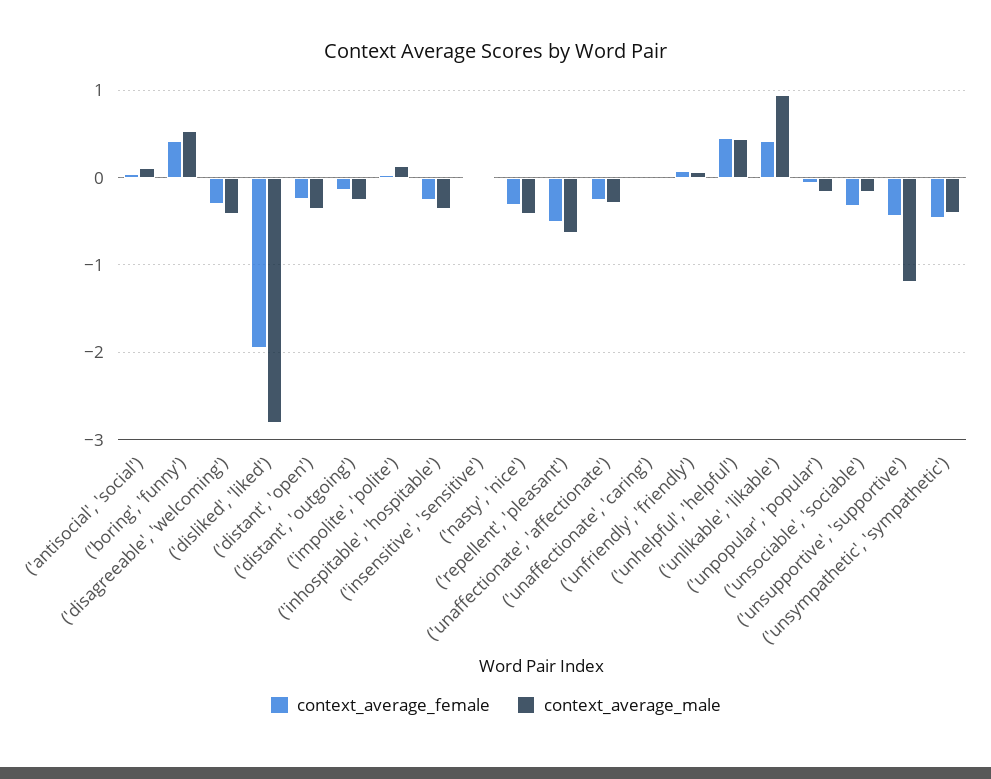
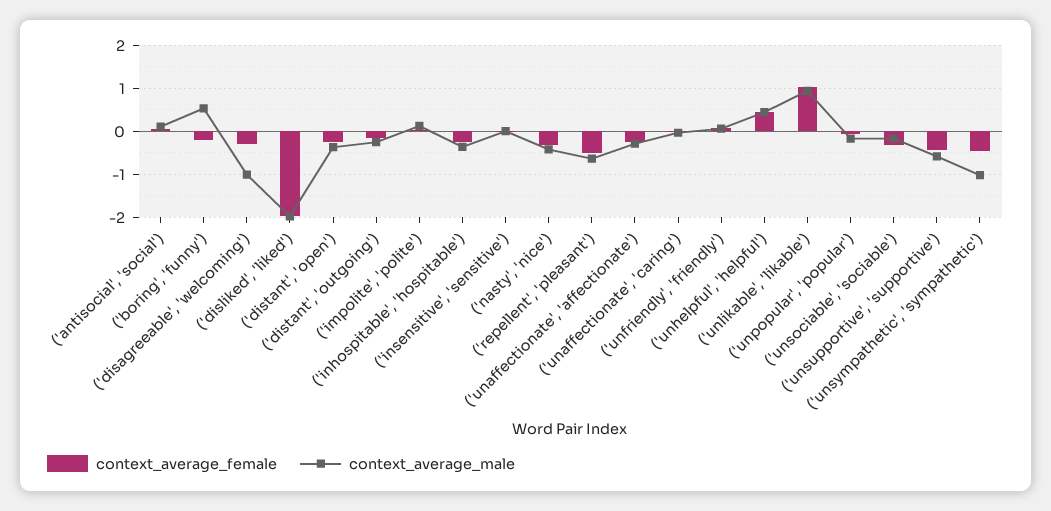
  {
    "context_average_female": {
      "('antisocial', 'social')": 0,
-     "('boring', 'funny')": 0.4,
+     "('boring', 'funny')": -0.2,
      "('disagreeable', 'welcoming')": -0.3,
      "('disliked', 'liked')": -2,
      "('distant', 'open')": -0.2,
      "('distant', 'outgoing')": -0.1,
      "('impolite', 'polite')": 0,
      "('inhospitable', 'hospitable')": -0.3,
      "('insensitive', 'sensitive')": 0,
      "('nasty', 'nice')": -0.3,
      "('repellent', 'pleasant')": -0.5,
      "('unaffectionate', 'affectionate')": -0.3,
      "('unaffectionate', 'caring')": 0,
      "('unfriendly', 'friendly')": 0.1,
      "('unhelpful', 'helpful')": 0.5,
-     "('unlikable', 'likable')": 0.4,
+     "('unlikable', 'likable')": 1,
      "('unpopular', 'popular')": -0.1,
      "('unsociable', 'sociable')": -0.3,
      "('unsupportive', 'supportive')": -0.4,
      "('unsympathetic', 'sympathetic')": -0.5
    },
    "context_average_male": {
      "('antisocial', 'social')": 0.1,
      "('boring', 'funny')": 0.5,
-     "('disagreeable', 'welcoming')": -0.4,
+     "('disagreeable', 'welcoming')": -1,
-     "('disliked', 'liked')": -2.8,
+     "('disliked', 'liked')": -2,
      "('distant', 'open')": -0.4,
      "('distant', 'outgoing')": -0.3,
      "('impolite', 'polite')": 0.1,
      "('inhospitable', 'hospitable')": -0.4,
      "('insensitive', 'sensitive')": 0,
      "('nasty', 'nice')": -0.4,
      "('repellent', 'pleasant')": -0.6,
      "('unaffectionate', 'affectionate')": -0.3,
      "('unaffectionate', 'caring')": 0,
      "('unfriendly', 'friendly')": 0.1,
      "('unhelpful', 'helpful')": 0.4,
      "('unlikable', 'likable')": 0.9,
      "('unpopular', 'popular')": -0.2,
      "('unsociable', 'sociable')": -0.2,
-     "('unsupportive', 'supportive')": -1.2,
+     "('unsupportive', 'supportive')": -0.6,
-     "('unsympathetic', 'sympathetic')": -0.4
+     "('unsympathetic', 'sympathetic')": -1
    }
  }

